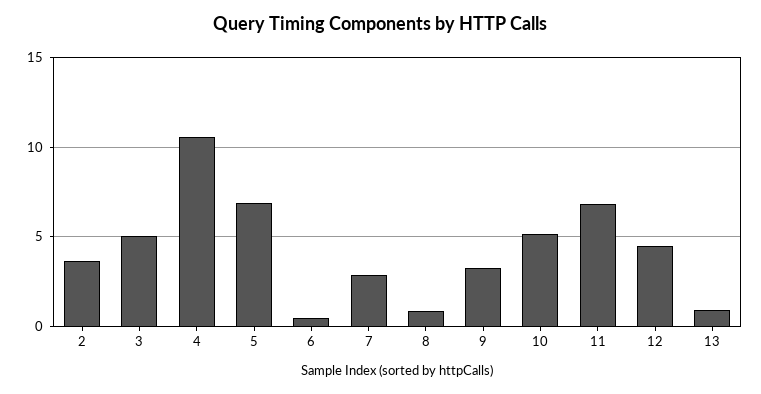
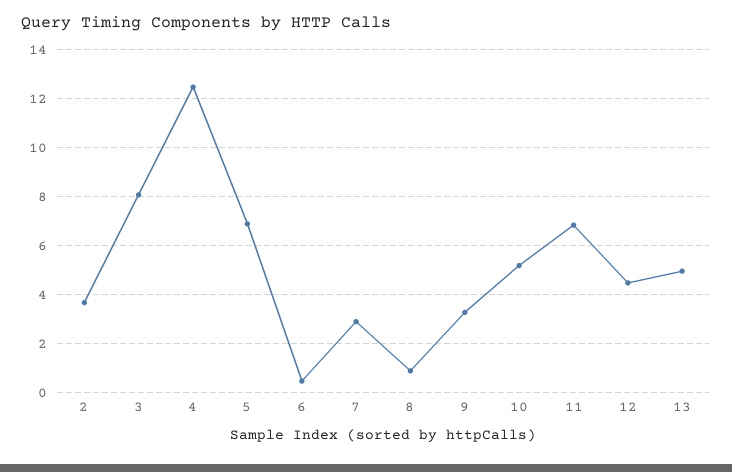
  {
    "2": 3.75,
-   "3": 5,
+   "3": 8,
-   "4": 10.5,
+   "4": 12.5,
    "5": 7,
    "6": 0.5,
    "7": 3,
    "8": 1,
    "9": 3.25,
    "10": 5.25,
    "11": 6.75,
    "12": 4.5,
-   "13": 1
+   "13": 5
  }

